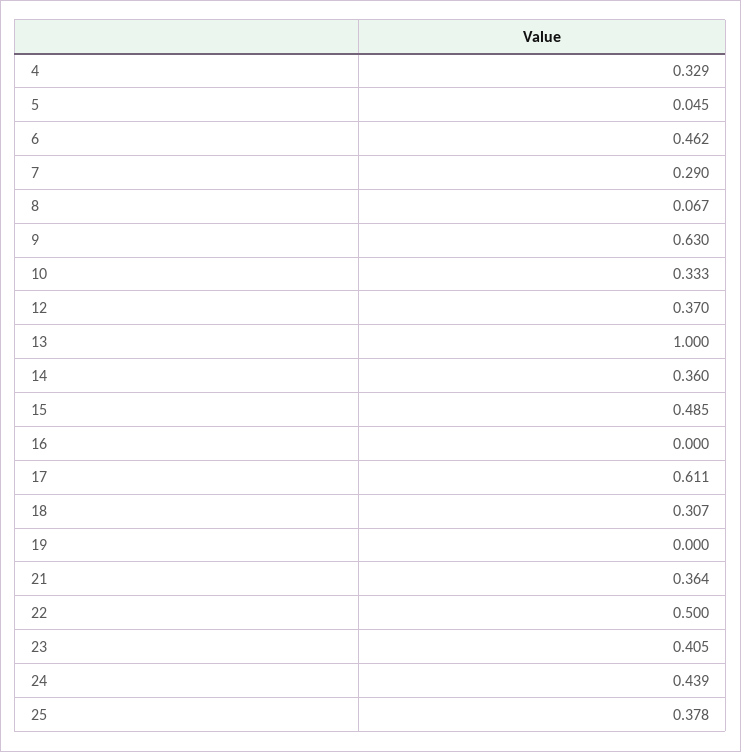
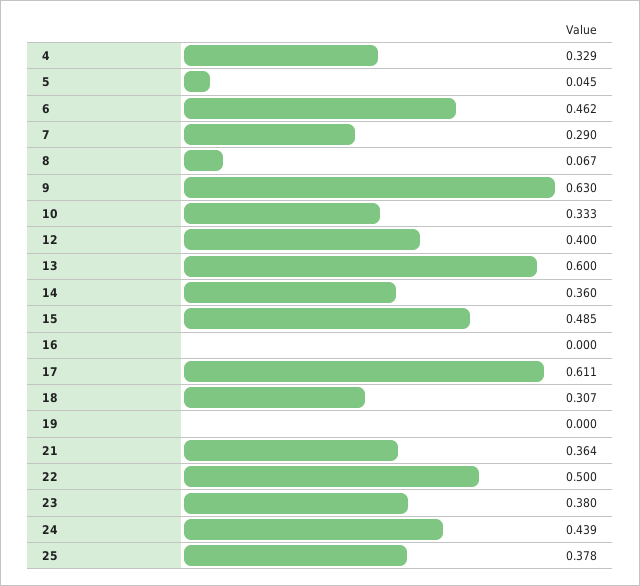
  {
    "4": 0.329,
    "5": 0.045,
    "6": 0.462,
    "7": 0.29,
    "8": 0.067,
    "9": 0.63,
    "10": 0.333,
-   "12": 0.37,
+   "12": 0.4,
-   "13": 1,
+   "13": 0.6,
    "14": 0.36,
    "15": 0.485,
    "16": 0,
    "17": 0.611,
    "18": 0.307,
    "19": 0,
    "21": 0.364,
    "22": 0.5,
-   "23": 0.405,
+   "23": 0.38,
    "24": 0.439,
    "25": 0.378
  }

